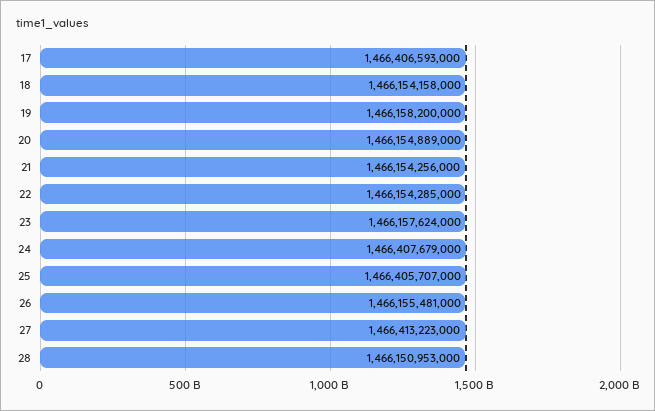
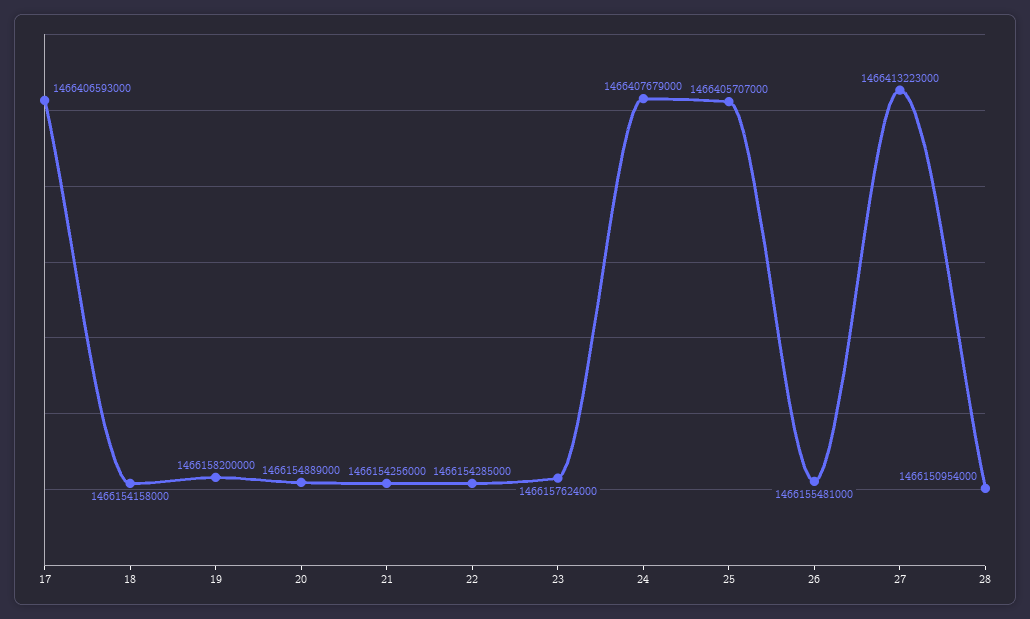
  {
    "17": 1466406593000,
    "18": 1466154158000,
    "19": 1466158200000,
    "20": 1466154889000,
    "21": 1466154256000,
    "22": 1466154285000,
    "23": 1466157624000,
    "24": 1466407679000,
    "25": 1466405707000,
    "26": 1466155481000,
    "27": 1466413223000,
-   "28": 1466150953000
+   "28": 1466150954000
  }

